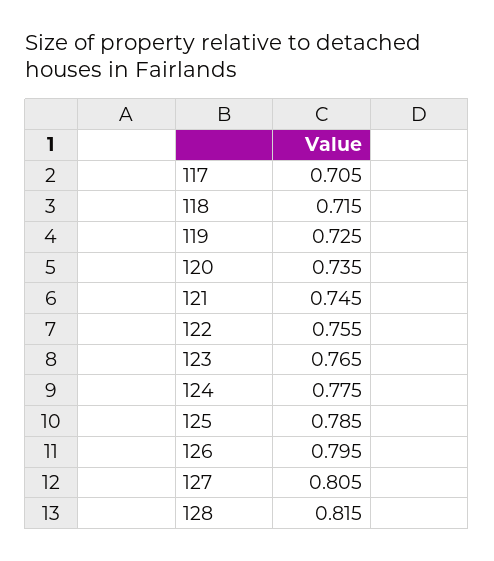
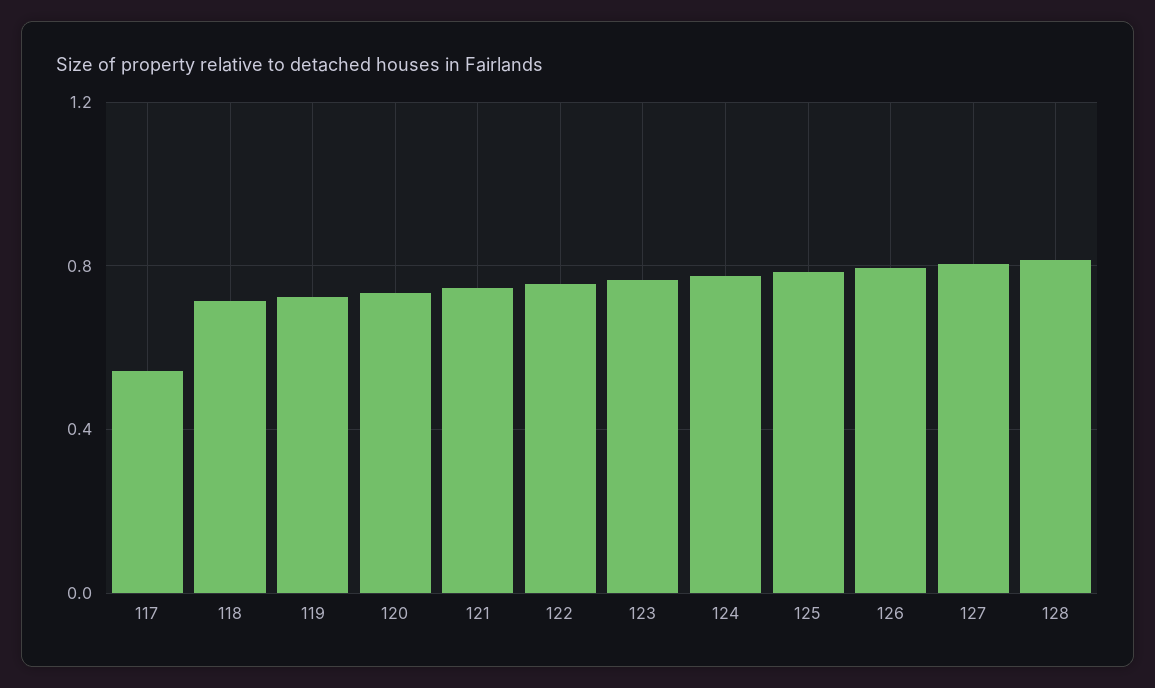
  {
-   "117": 0.705,
+   "117": 0.55,
    "118": 0.715,
    "119": 0.725,
    "120": 0.735,
    "121": 0.745,
    "122": 0.755,
    "123": 0.765,
    "124": 0.775,
    "125": 0.785,
    "126": 0.795,
    "127": 0.805,
    "128": 0.815
  }

